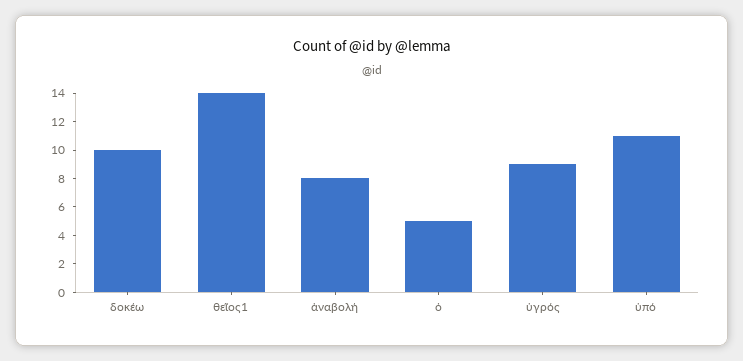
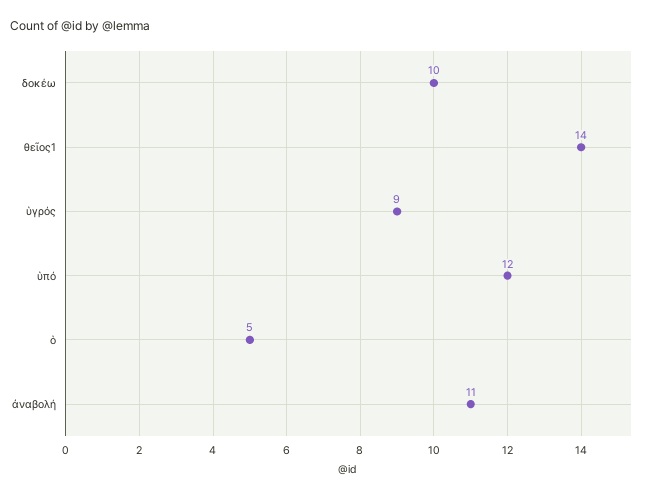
  {
    "δοκέω": 10,
    "θεῖος1": 14,
-   "ἀναβολή": 8,
+   "ἀναβολή": 11,
    "ὁ": 5,
    "ὑγρός": 9,
-   "ὑπό": 11
+   "ὑπό": 12
  }

